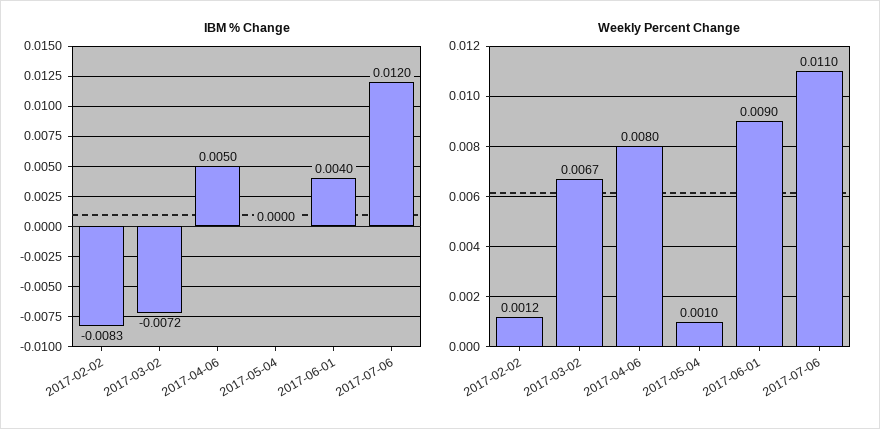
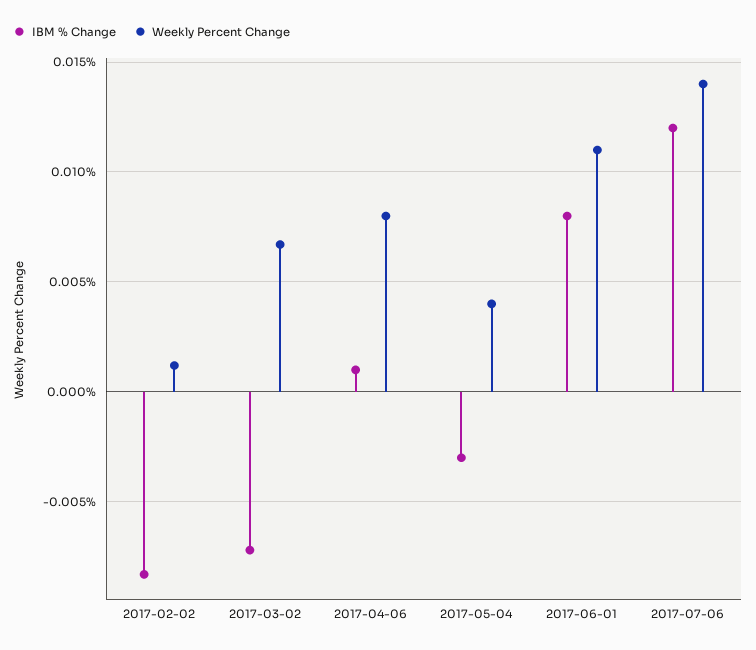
  {
    "IBM % Change": {
      "2017-02-02": -0.0083,
      "2017-03-02": -0.0072,
-     "2017-04-06": 0.005,
+     "2017-04-06": 0.001,
-     "2017-05-04": 0,
+     "2017-05-04": -0.003,
-     "2017-06-01": 0.004,
+     "2017-06-01": 0.008,
      "2017-07-06": 0.012
    },
    "Weekly Percent Change": {
      "2017-02-02": 0.0012,
      "2017-03-02": 0.0067,
      "2017-04-06": 0.008,
-     "2017-05-04": 0.001,
+     "2017-05-04": 0.004,
-     "2017-06-01": 0.009,
+     "2017-06-01": 0.011,
-     "2017-07-06": 0.011
+     "2017-07-06": 0.014
    }
  }

